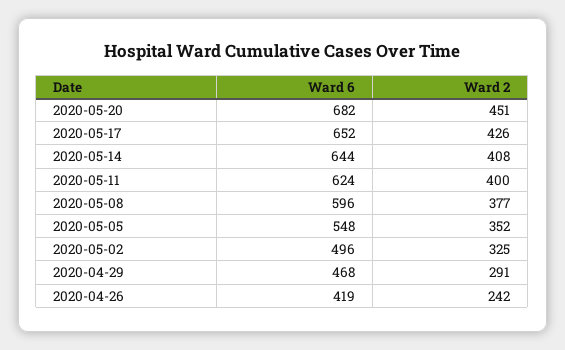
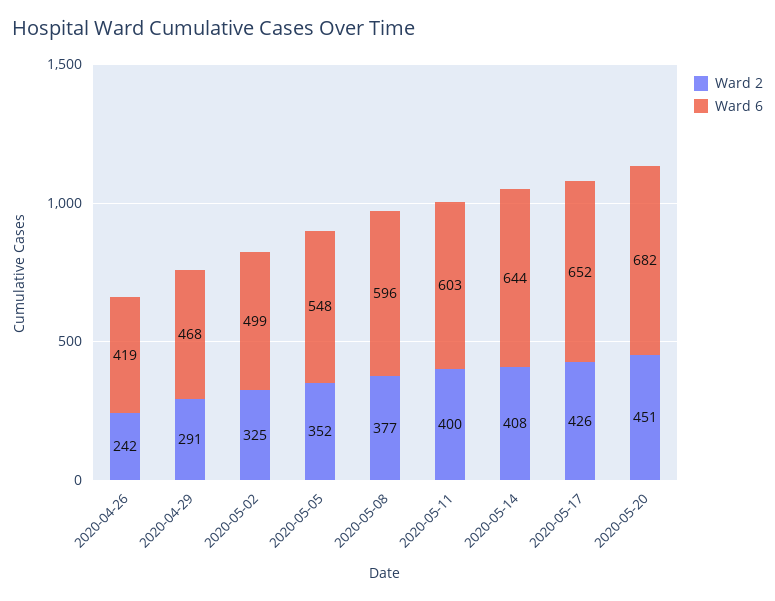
  {
    "Ward 6": {
      "2020-05-20": 682,
      "2020-05-17": 652,
      "2020-05-14": 644,
-     "2020-05-11": 624,
+     "2020-05-11": 603,
      "2020-05-08": 596,
      "2020-05-05": 548,
-     "2020-05-02": 496,
+     "2020-05-02": 499,
      "2020-04-29": 468,
      "2020-04-26": 419
    },
    "Ward 2": {
      "2020-05-20": 451,
      "2020-05-17": 426,
      "2020-05-14": 408,
      "2020-05-11": 400,
      "2020-05-08": 377,
      "2020-05-05": 352,
      "2020-05-02": 325,
      "2020-04-29": 291,
      "2020-04-26": 242
    }
  }

